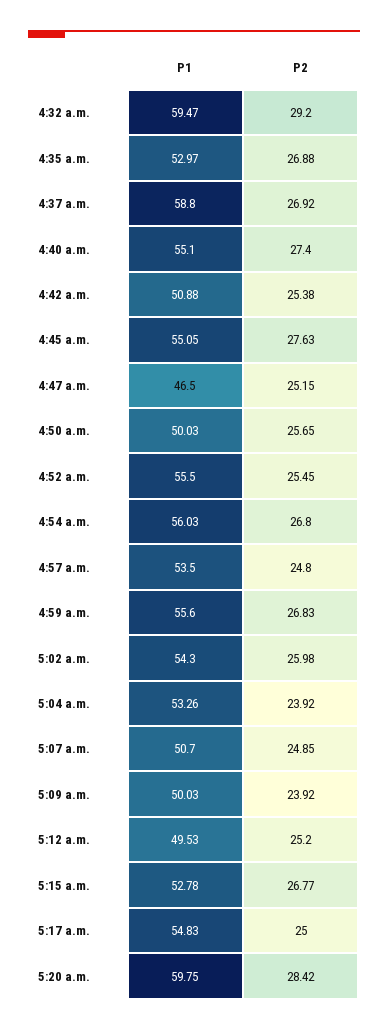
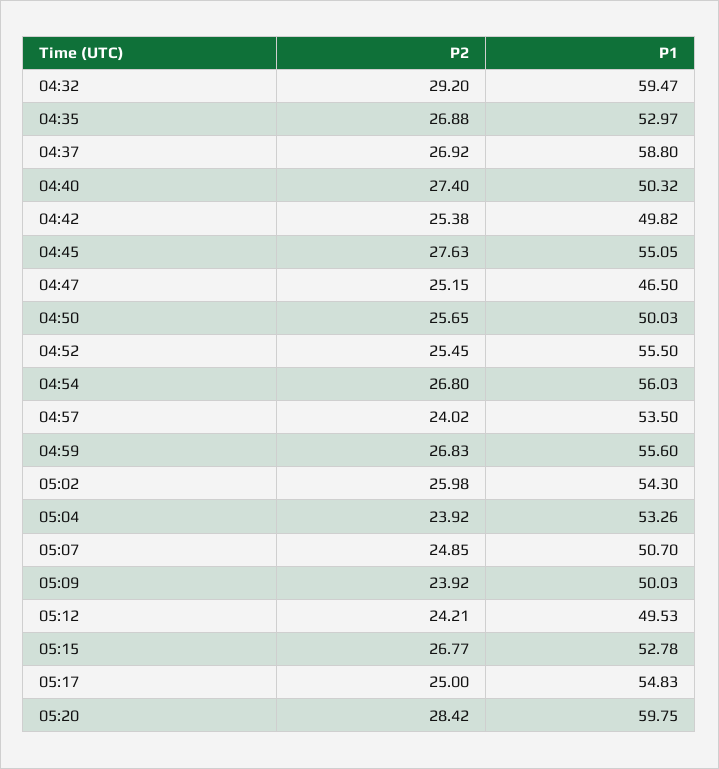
  {
    "P1": {
      "4:32 a.m.": 59.47,
      "4:35 a.m.": 52.97,
      "4:37 a.m.": 58.8,
-     "4:40 a.m.": 55.1,
+     "4:40 a.m.": 50.32,
-     "4:42 a.m.": 50.88,
+     "4:42 a.m.": 49.82,
      "4:45 a.m.": 55.05,
      "4:47 a.m.": 46.5,
      "4:50 a.m.": 50.03,
      "4:52 a.m.": 55.5,
      "4:54 a.m.": 56.03,
      "4:57 a.m.": 53.5,
      "4:59 a.m.": 55.6,
      "5:02 a.m.": 54.3,
      "5:04 a.m.": 53.26,
      "5:07 a.m.": 50.7,
      "5:09 a.m.": 50.03,
      "5:12 a.m.": 49.53,
      "5:15 a.m.": 52.78,
      "5:17 a.m.": 54.83,
      "5:20 a.m.": 59.75
    },
    "P2": {
      "4:32 a.m.": 29.2,
      "4:35 a.m.": 26.88,
      "4:37 a.m.": 26.92,
      "4:40 a.m.": 27.4,
      "4:42 a.m.": 25.38,
      "4:45 a.m.": 27.63,
      "4:47 a.m.": 25.15,
      "4:50 a.m.": 25.65,
      "4:52 a.m.": 25.45,
      "4:54 a.m.": 26.8,
-     "4:57 a.m.": 24.8,
+     "4:57 a.m.": 24.02,
      "4:59 a.m.": 26.83,
      "5:02 a.m.": 25.98,
      "5:04 a.m.": 23.92,
      "5:07 a.m.": 24.85,
      "5:09 a.m.": 23.92,
-     "5:12 a.m.": 25.2,
+     "5:12 a.m.": 24.21,
      "5:15 a.m.": 26.77,
      "5:17 a.m.": 25,
      "5:20 a.m.": 28.42
    }
  }

